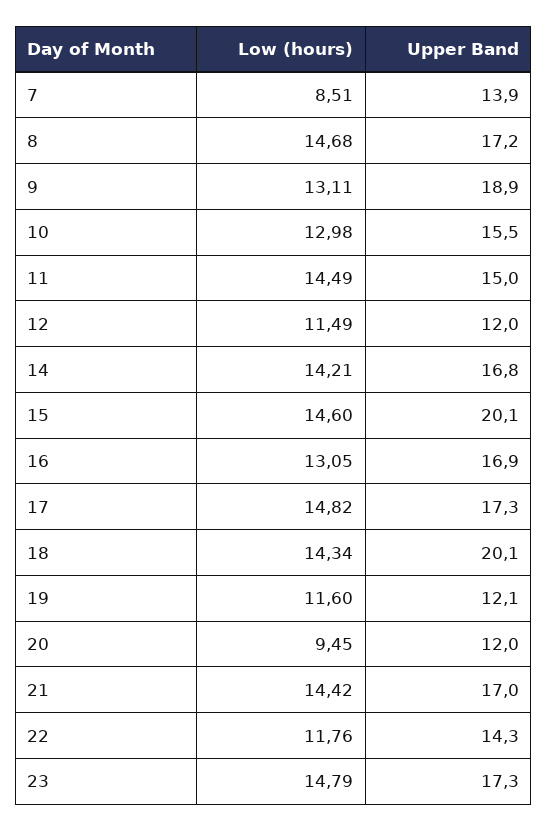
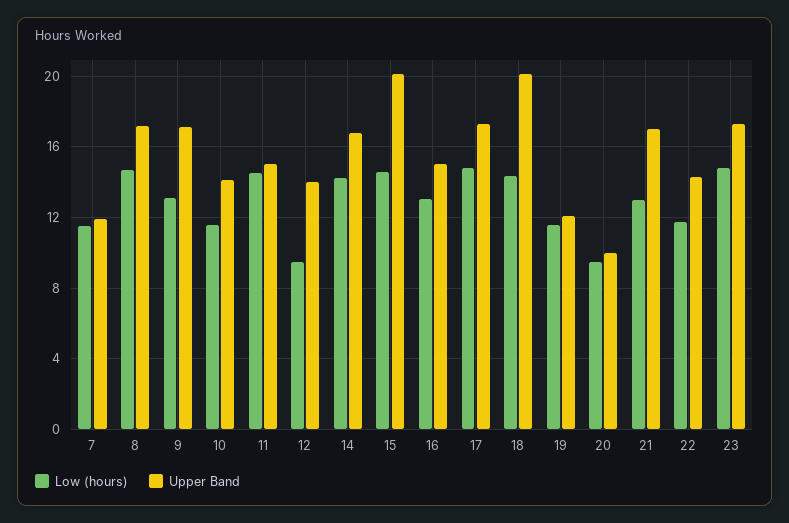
  {
    "Low (hours)": {
-     "7": 8.51,
+     "7": 11.5,
      "8": 14.68,
      "9": 13.11,
-     "10": 12.98,
+     "10": 11.5,
      "11": 14.49,
-     "12": 11.49,
+     "12": 9.5,
      "14": 14.21,
      "15": 14.6,
      "16": 13.05,
      "17": 14.82,
      "18": 14.34,
      "19": 11.6,
      "20": 9.45,
-     "21": 14.42,
+     "21": 13,
      "22": 11.76,
      "23": 14.79
    },
    "Upper Band": {
-     "7": 13.9,
+     "7": 12,
      "8": 17.2,
-     "9": 18.9,
+     "9": 17,
-     "10": 15.5,
+     "10": 14,
      "11": 15,
-     "12": 12,
+     "12": 14,
      "14": 16.8,
      "15": 20.1,
-     "16": 16.9,
+     "16": 15,
      "17": 17.3,
      "18": 20.1,
      "19": 12.1,
-     "20": 12,
+     "20": 10,
      "21": 17,
      "22": 14.3,
      "23": 17.3
    }
  }

